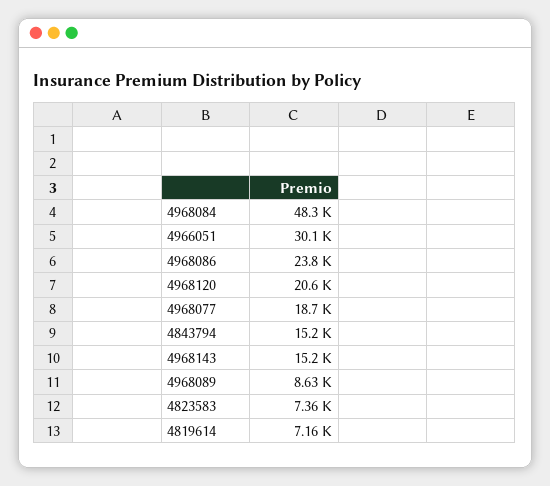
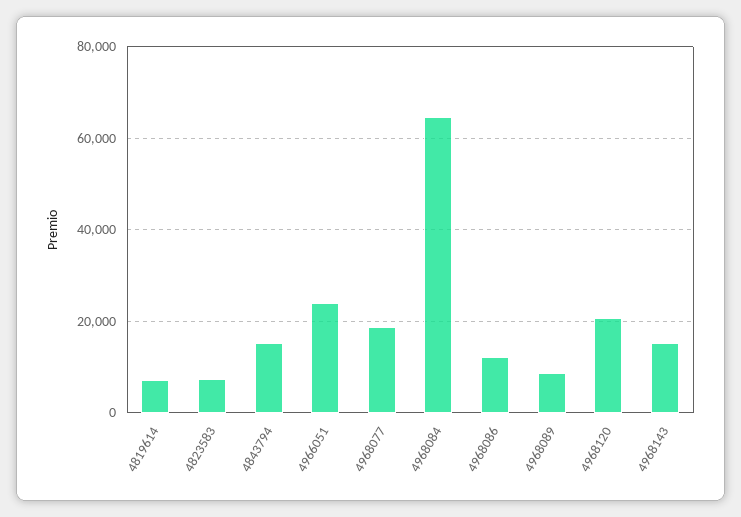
  {
-   "4968084": 48300,
+   "4968084": 64000,
-   "4966051": 30100,
+   "4966051": 24000,
-   "4968086": 23800,
+   "4968086": 12000,
    "4968120": 20600,
    "4968077": 18700,
    "4843794": 15200,
    "4968143": 15200,
    "4968089": 8630,
    "4823583": 7360,
    "4819614": 7160
  }

